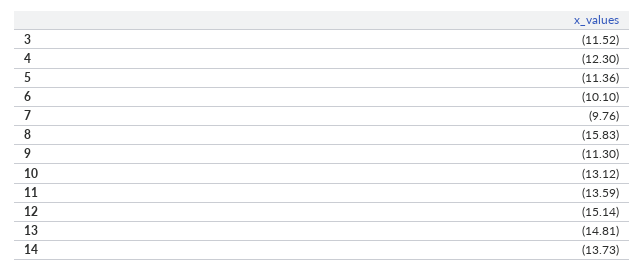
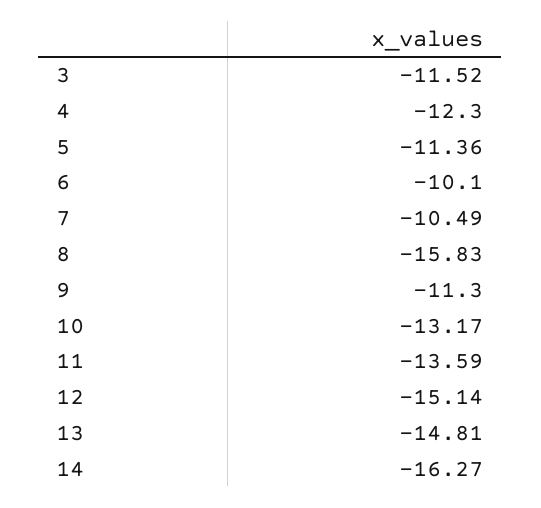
  {
    "3": -11.52,
    "4": -12.3,
    "5": -11.36,
    "6": -10.1,
-   "7": -9.76,
+   "7": -10.49,
    "8": -15.83,
    "9": -11.3,
-   "10": -13.12,
+   "10": -13.17,
    "11": -13.59,
    "12": -15.14,
    "13": -14.81,
-   "14": -13.73
+   "14": -16.27
  }

